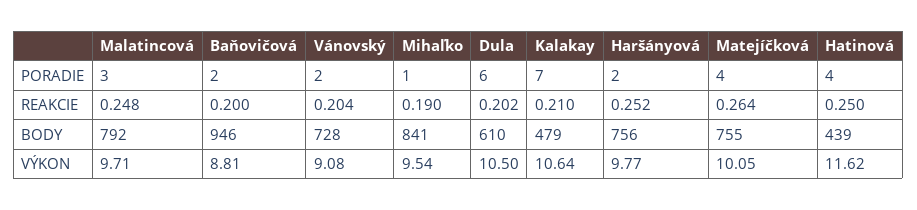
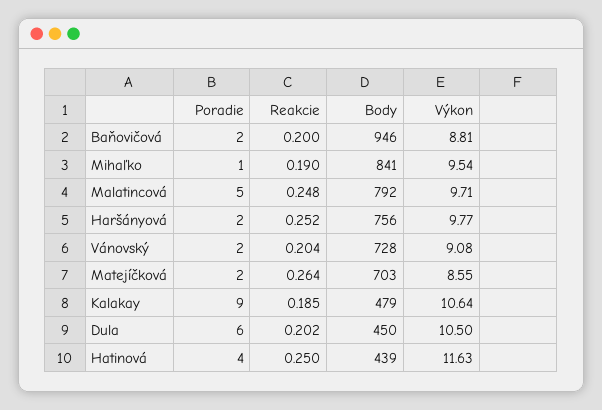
  {
    "Malatincová": {
-     "PORADIE": 3,
+     "PORADIE": 5,
      "REAKCIE": 0.248,
      "BODY": 792,
      "VÝKON": 9.71
    },
    "Baňovičová": {
      "PORADIE": 2,
      "REAKCIE": 0.2,
      "BODY": 946,
      "VÝKON": 8.81
    },
    "Vánovský": {
      "PORADIE": 2,
      "REAKCIE": 0.204,
      "BODY": 728,
      "VÝKON": 9.08
    },
    "Mihaľko": {
      "PORADIE": 1,
      "REAKCIE": 0.19,
      "BODY": 841,
      "VÝKON": 9.54
    },
    "Dula": {
      "PORADIE": 6,
      "REAKCIE": 0.202,
-     "BODY": 610,
+     "BODY": 450,
      "VÝKON": 10.5
    },
    "Kalakay": {
-     "PORADIE": 7,
+     "PORADIE": 9,
-     "REAKCIE": 0.21,
+     "REAKCIE": 0.185,
      "BODY": 479,
      "VÝKON": 10.64
    },
    "Haršányová": {
      "PORADIE": 2,
      "REAKCIE": 0.252,
      "BODY": 756,
      "VÝKON": 9.77
    },
    "Matejíčková": {
-     "PORADIE": 4,
+     "PORADIE": 2,
      "REAKCIE": 0.264,
-     "BODY": 755,
+     "BODY": 703,
-     "VÝKON": 10.05
+     "VÝKON": 8.55
    },
    "Hatinová": {
      "PORADIE": 4,
      "REAKCIE": 0.25,
      "BODY": 439,
-     "VÝKON": 11.62
+     "VÝKON": 11.63
    }
  }

